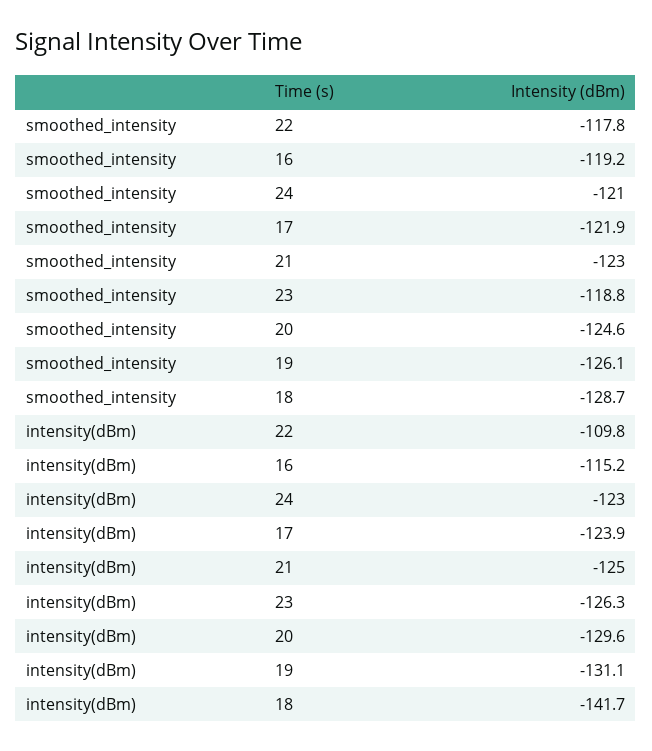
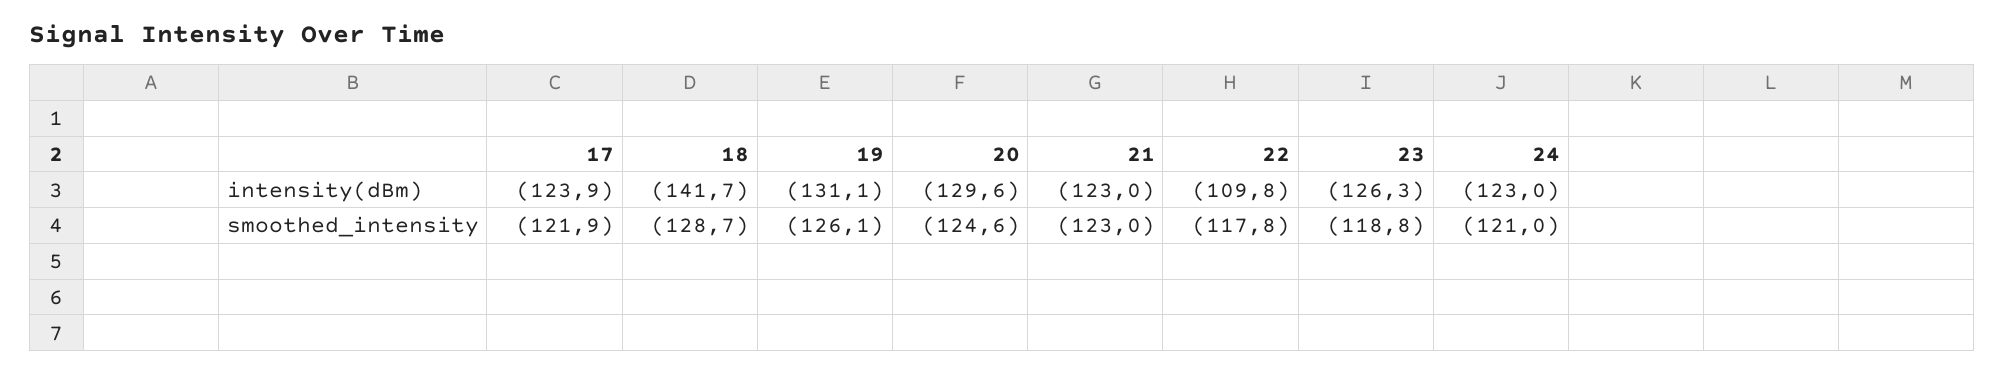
  {
    "smoothed_intensity": {
      "22": -117.8,
-     "16": -119.2,
      "24": -121,
      "17": -121.9,
      "21": -123,
      "23": -118.8,
      "20": -124.6,
      "19": -126.1,
      "18": -128.7
    },
    "intensity(dBm)": {
      "22": -109.8,
-     "16": -115.2,
      "24": -123,
      "17": -123.9,
-     "21": -125,
+     "21": -123,
      "23": -126.3,
      "20": -129.6,
      "19": -131.1,
      "18": -141.7
    }
  }

